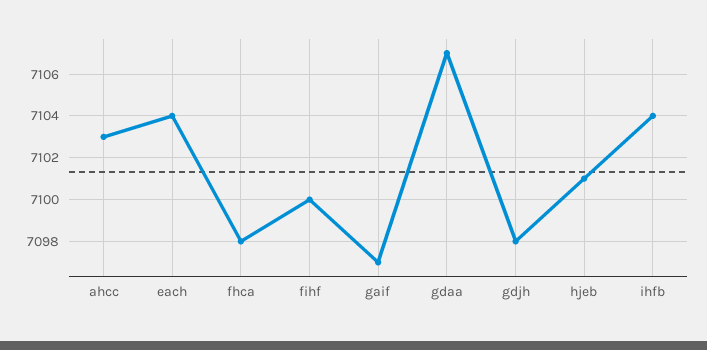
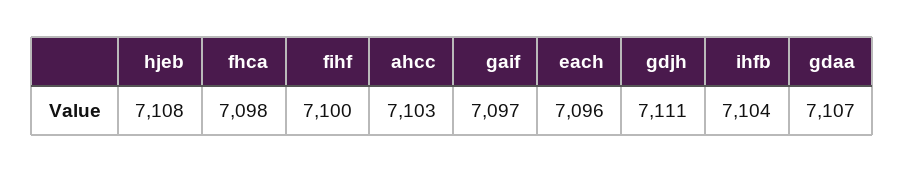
  {
    "ahcc": 7103,
-   "each": 7104,
+   "each": 7096,
    "fhca": 7098,
    "fihf": 7100,
    "gaif": 7097,
    "gdaa": 7107,
-   "gdjh": 7098,
+   "gdjh": 7111,
-   "hjeb": 7101,
+   "hjeb": 7108,
    "ihfb": 7104
  }

